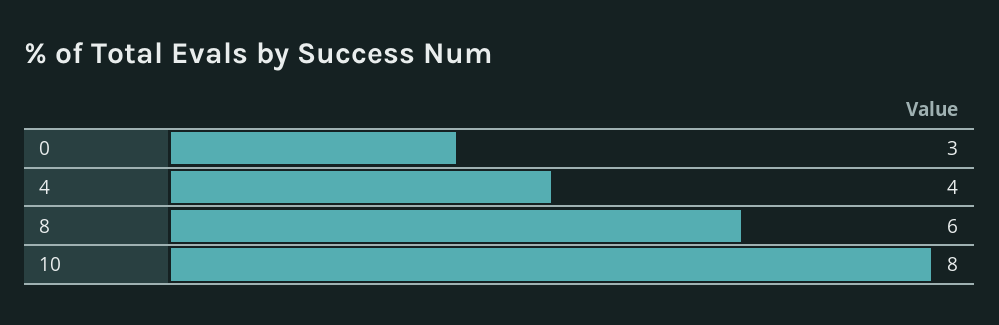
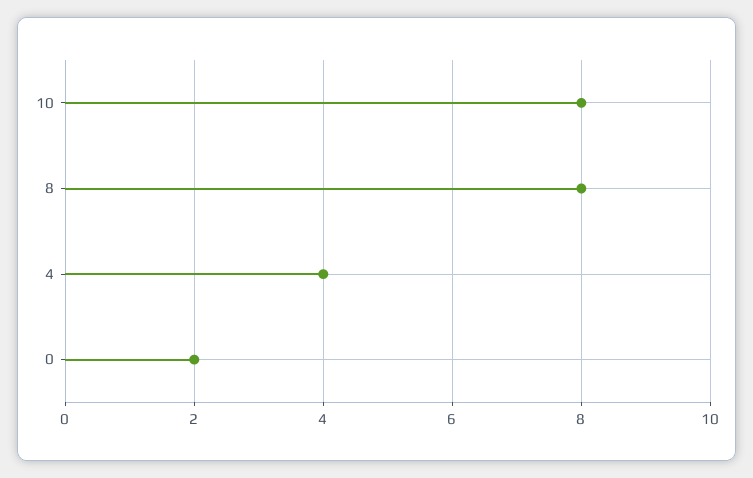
  {
-   "0": 3,
+   "0": 2,
    "4": 4,
-   "8": 6,
+   "8": 8,
    "10": 8
  }

